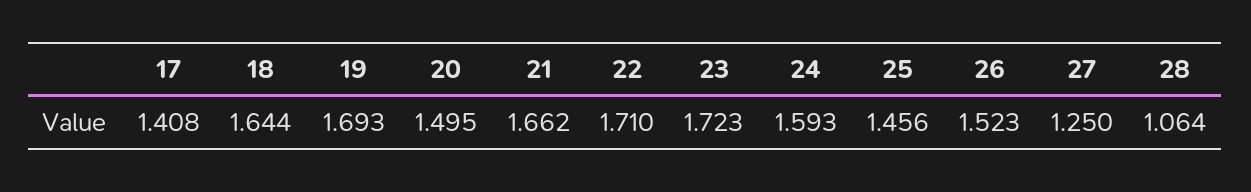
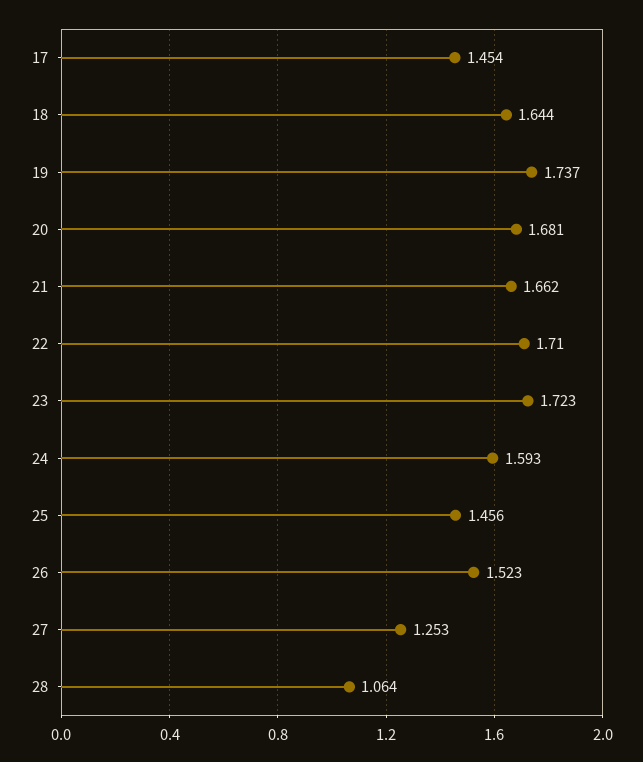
  {
-   "17": 1.408,
+   "17": 1.454,
    "18": 1.644,
-   "19": 1.693,
+   "19": 1.737,
-   "20": 1.495,
+   "20": 1.681,
    "21": 1.662,
    "22": 1.71,
    "23": 1.723,
    "24": 1.593,
    "25": 1.456,
    "26": 1.523,
-   "27": 1.25,
+   "27": 1.253,
    "28": 1.064
  }

